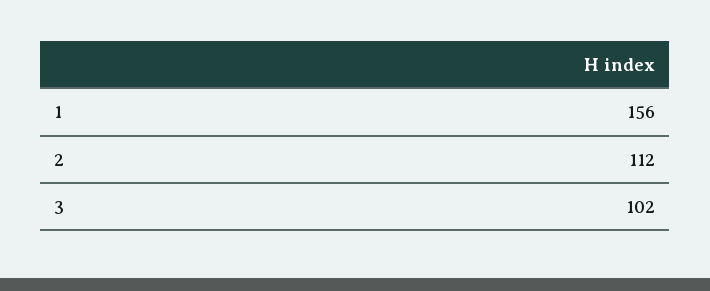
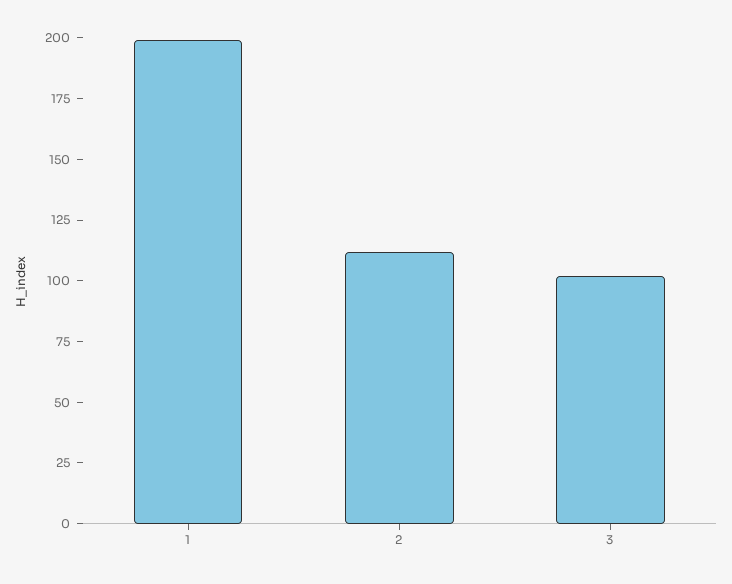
  {
-   "1": 156,
+   "1": 200,
    "2": 112,
    "3": 102
  }

